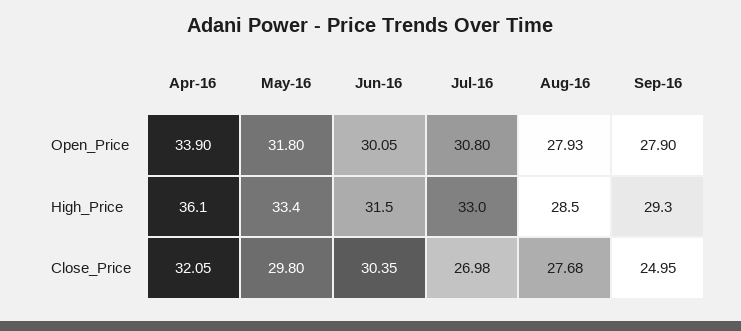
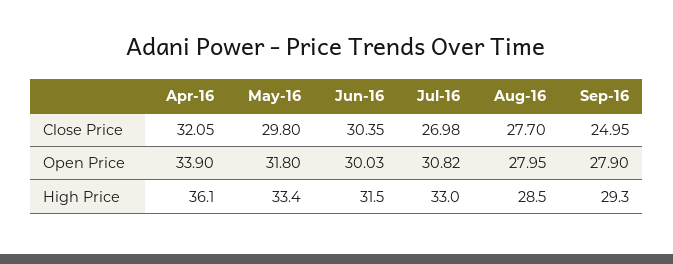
  {
    "Apr-16": {
      "Open_Price": 33.9,
      "High_Price": 36.1,
      "Close_Price": 32.05
    },
    "May-16": {
      "Open_Price": 31.8,
      "High_Price": 33.4,
      "Close_Price": 29.8
    },
    "Jun-16": {
-     "Open_Price": 30.05,
+     "Open_Price": 30.03,
      "High_Price": 31.5,
      "Close_Price": 30.35
    },
    "Jul-16": {
-     "Open_Price": 30.8,
+     "Open_Price": 30.82,
      "High_Price": 33,
      "Close_Price": 26.98
    },
    "Aug-16": {
-     "Open_Price": 27.93,
+     "Open_Price": 27.95,
      "High_Price": 28.5,
-     "Close_Price": 27.68
+     "Close_Price": 27.7
    },
    "Sep-16": {
      "Open_Price": 27.9,
      "High_Price": 29.3,
      "Close_Price": 24.95
    }
  }

